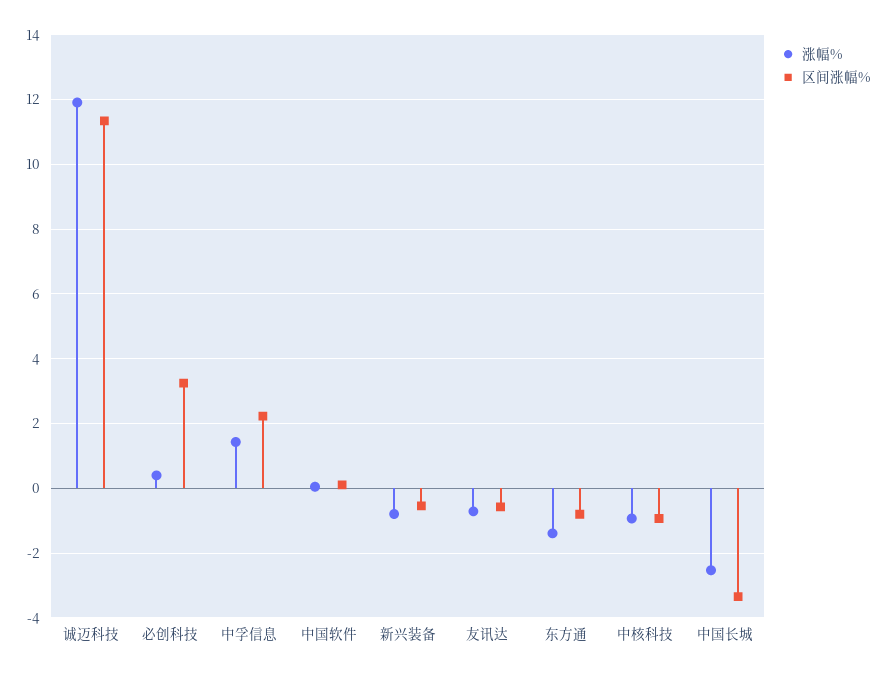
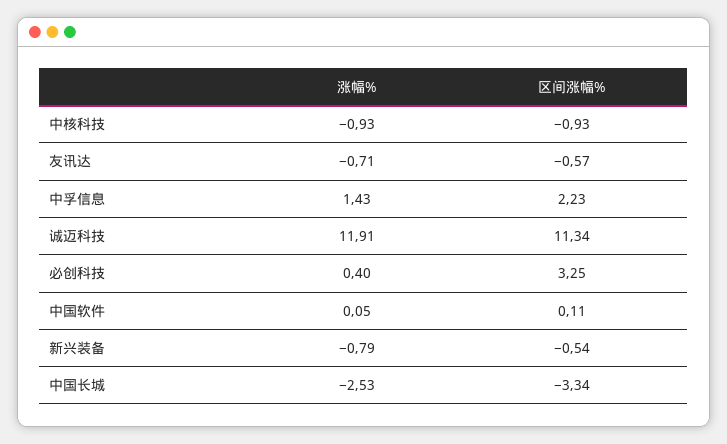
  {
    "涨幅%": {
      "诚迈科技": 11.91,
      "必创科技": 0.4,
      "中孚信息": 1.43,
      "中国软件": 0.05,
      "新兴装备": -0.79,
      "友讯达": -0.71,
-     "东方通": -1.4,
      "中核科技": -0.93,
      "中国长城": -2.53
    },
    "区间涨幅%": {
      "诚迈科技": 11.34,
      "必创科技": 3.25,
      "中孚信息": 2.23,
      "中国软件": 0.11,
      "新兴装备": -0.54,
      "友讯达": -0.57,
-     "东方通": -0.8,
      "中核科技": -0.93,
      "中国长城": -3.34
    }
  }

